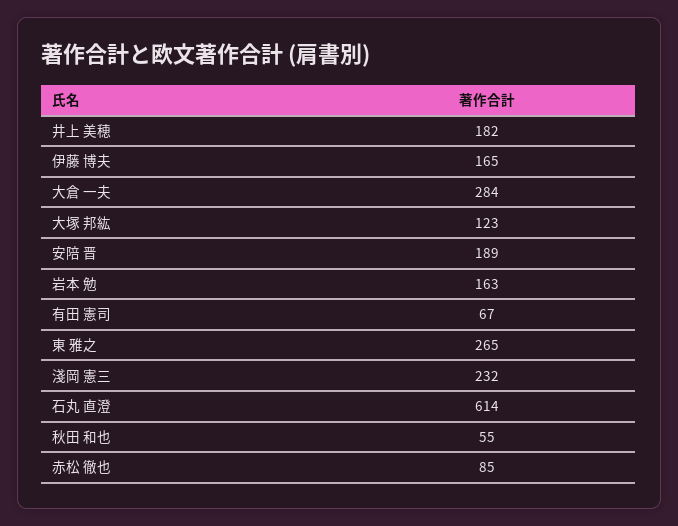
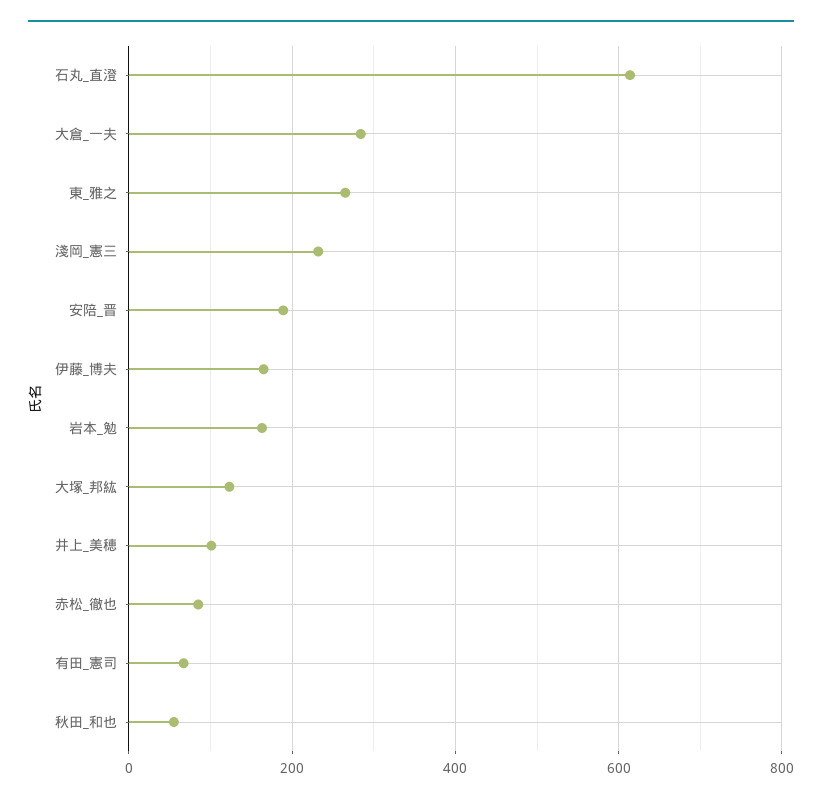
  {
-   "井上 美穂": 182,
+   "井上 美穂": 100,
    "伊藤 博夫": 165,
    "大倉 一夫": 284,
    "大塚 邦紘": 123,
    "安陪 晋": 189,
    "岩本 勉": 163,
    "有田 憲司": 67,
    "東 雅之": 265,
    "淺岡 憲三": 232,
    "石丸 直澄": 614,
    "秋田 和也": 55,
    "赤松 徹也": 85
  }

